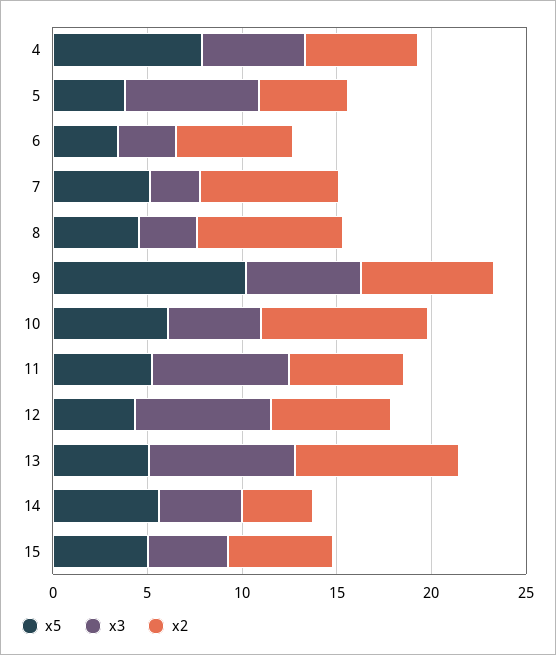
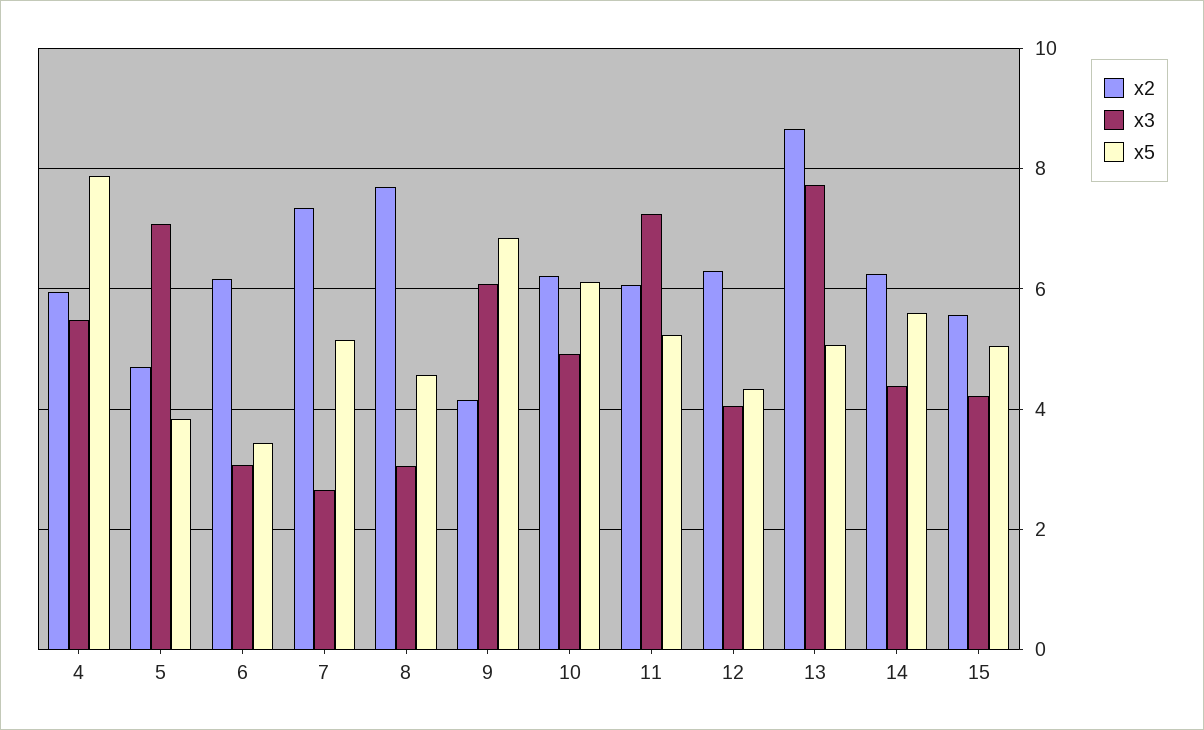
  {
    "x5": {
      "4": 7.8,
      "5": 3.8,
      "6": 3.4,
      "7": 5.2,
      "8": 4.6,
-     "9": 10,
+     "9": 6.8,
      "10": 6.2,
      "11": 5.2,
      "12": 4.4,
      "13": 5,
      "14": 5.6,
      "15": 5
    },
    "x3": {
      "4": 5.4,
      "5": 7,
      "6": 3,
      "7": 2.6,
      "8": 3,
      "9": 6,
      "10": 5,
      "11": 7.2,
-     "12": 7,
+     "12": 4,
      "13": 7.8,
      "14": 4.4,
      "15": 4.2
    },
    "x2": {
      "4": 6,
      "5": 4.8,
      "6": 6.2,
      "7": 7.4,
      "8": 7.8,
-     "9": 7,
+     "9": 4.2,
-     "10": 9,
+     "10": 6.2,
      "11": 6,
      "12": 6.2,
      "13": 8.6,
-     "14": 4,
+     "14": 6.2,
      "15": 5.6
    }
  }

